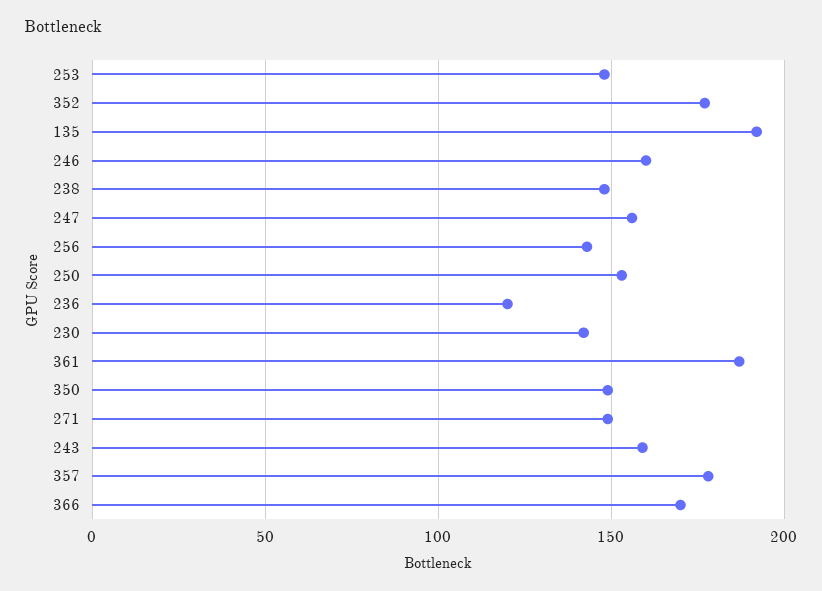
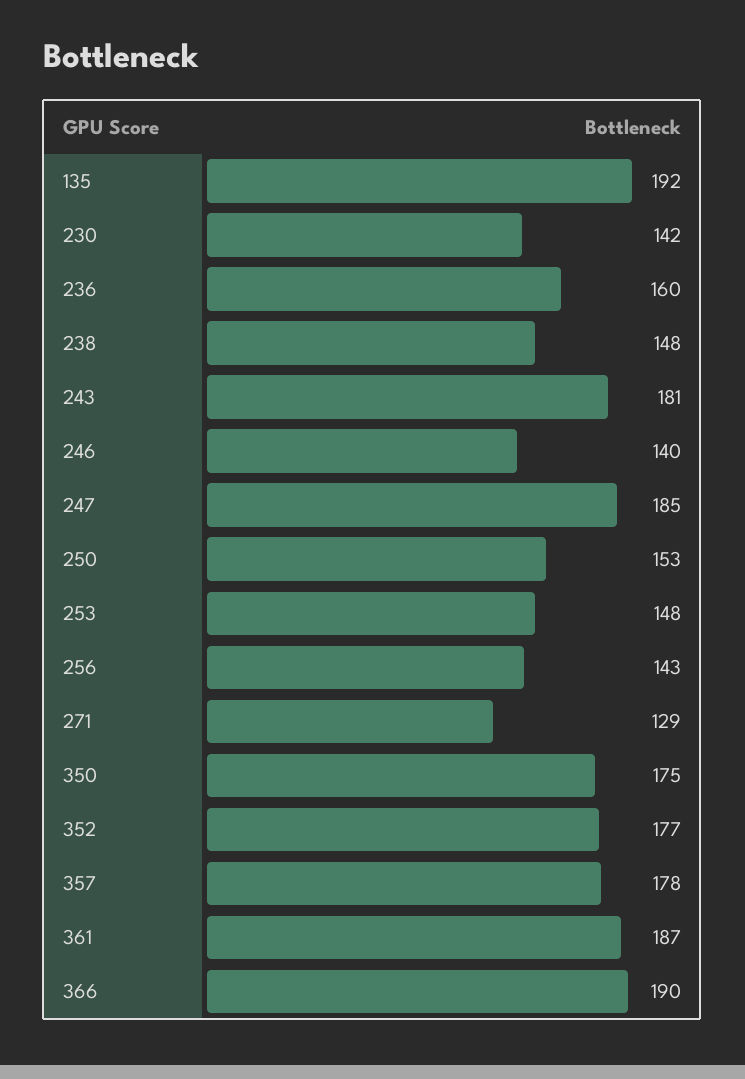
  {
    "253": 148,
    "352": 177,
    "135": 192,
-   "246": 160,
+   "246": 140,
    "238": 148,
-   "247": 155,
+   "247": 185,
    "256": 143,
    "250": 153,
-   "236": 120,
+   "236": 160,
    "230": 142,
    "361": 187,
-   "350": 150,
+   "350": 175,
-   "271": 150,
+   "271": 129,
-   "243": 160,
+   "243": 181,
    "357": 178,
-   "366": 170
+   "366": 190
  }

